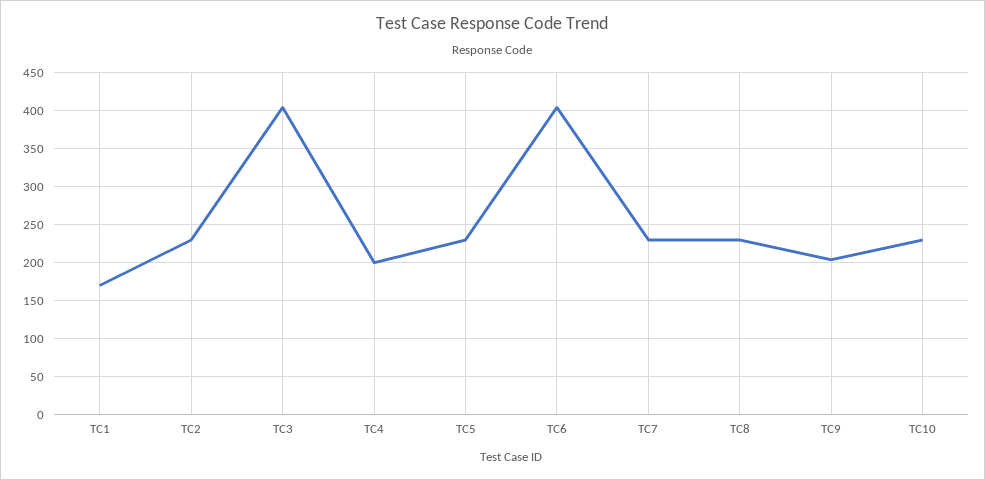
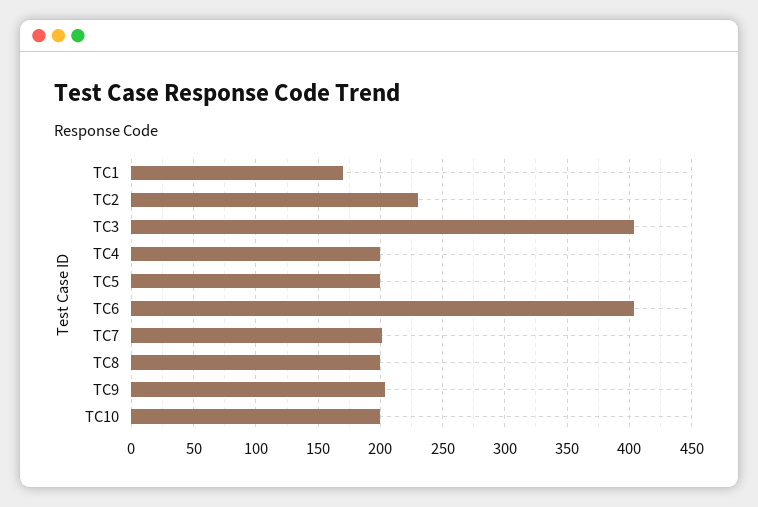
  {
    "TC1": 170,
    "TC2": 230,
    "TC3": 405,
    "TC4": 200,
-   "TC5": 230,
+   "TC5": 200,
    "TC6": 405,
-   "TC7": 230,
+   "TC7": 200,
-   "TC8": 230,
+   "TC8": 200,
    "TC9": 205,
-   "TC10": 230
+   "TC10": 200
  }

